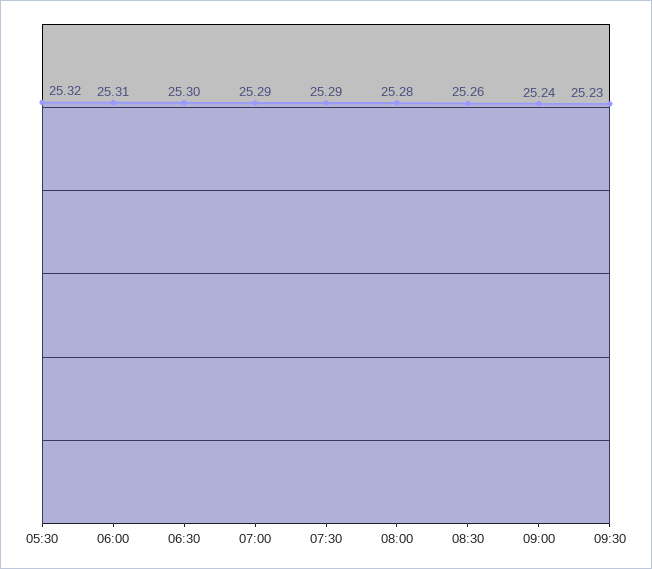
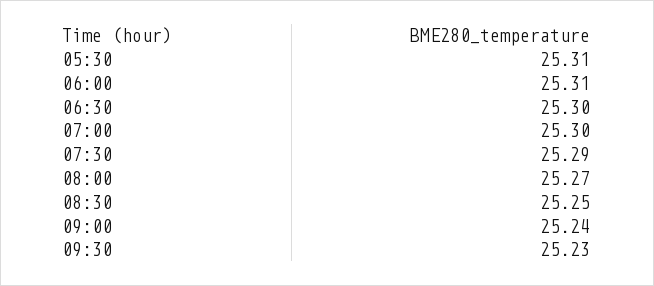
  {
-   "05:30": 25.32,
+   "05:30": 25.31,
    "06:00": 25.31,
    "06:30": 25.3,
-   "07:00": 25.29,
+   "07:00": 25.3,
    "07:30": 25.29,
-   "08:00": 25.28,
+   "08:00": 25.27,
-   "08:30": 25.26,
+   "08:30": 25.25,
    "09:00": 25.24,
    "09:30": 25.23
  }

